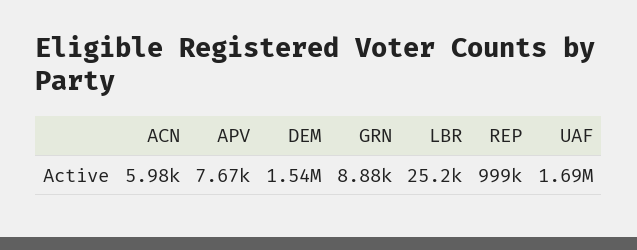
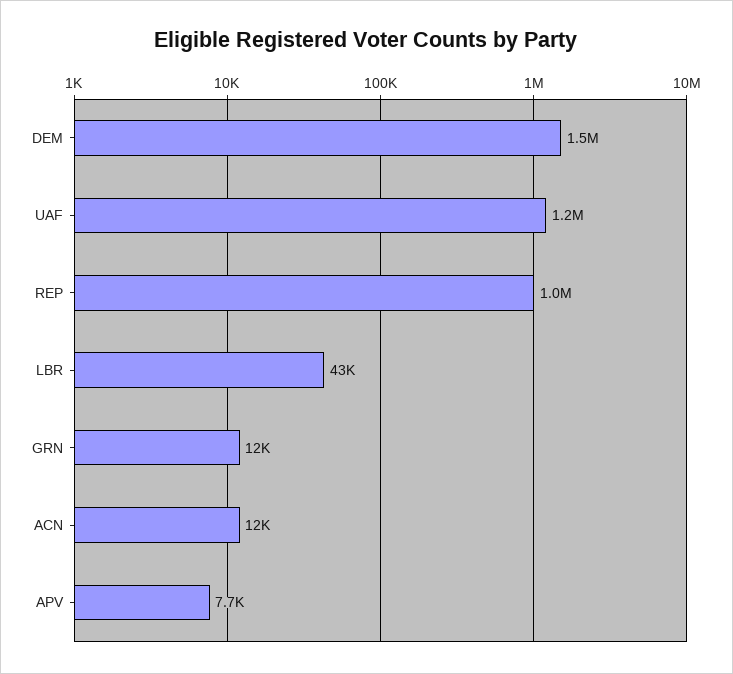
  {
-   "ACN": 5980,
+   "ACN": 12000,
    "APV": 7670,
    "DEM": 1540000,
-   "GRN": 8880,
+   "GRN": 12000,
-   "LBR": 25200,
+   "LBR": 43000,
    "REP": 999000,
-   "UAF": 1690000
+   "UAF": 1200000
  }

